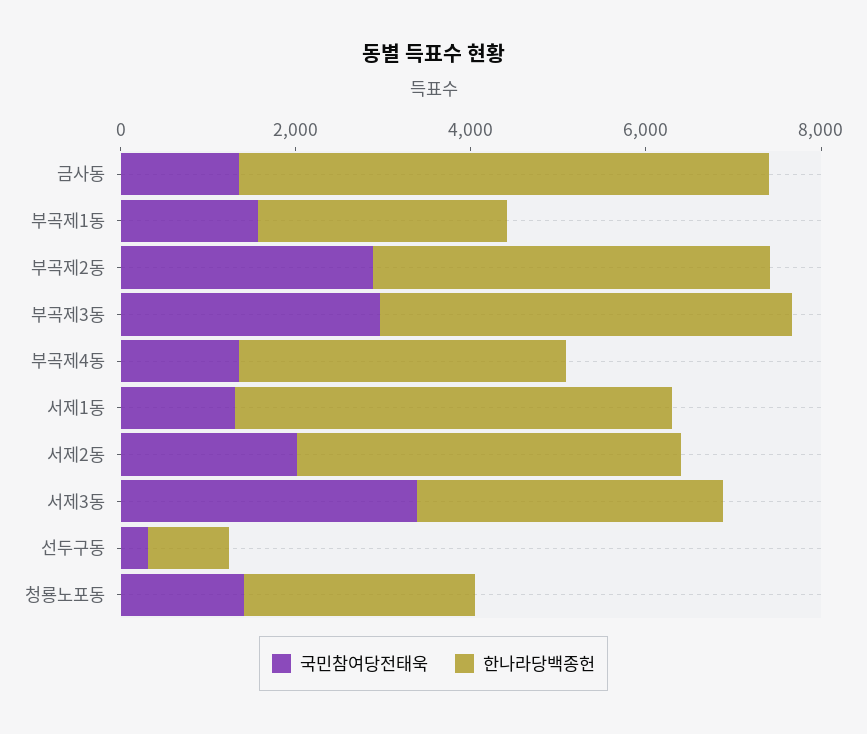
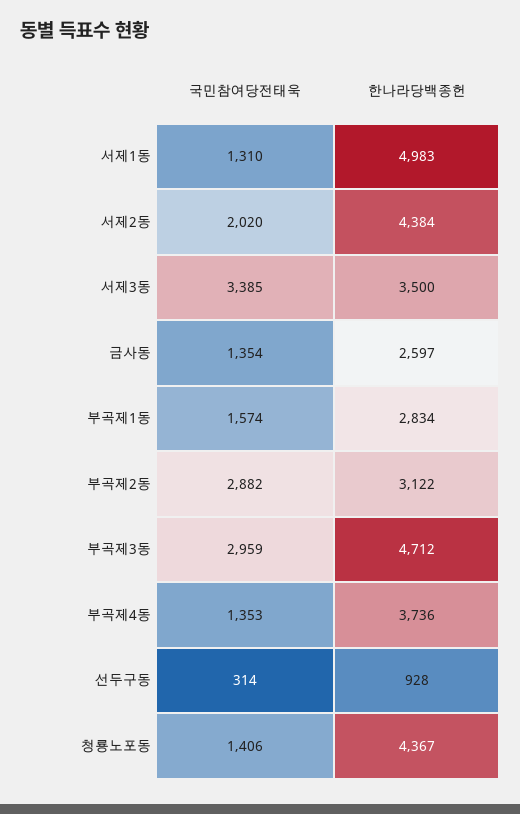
  {
    "국민참여당전태욱": {
      "금사동": 1354,
      "부곡제1동": 1574,
      "부곡제2동": 2882,
      "부곡제3동": 2959,
      "부곡제4동": 1353,
      "서제1동": 1310,
      "서제2동": 2020,
      "서제3동": 3385,
      "선두구동": 314,
      "청룡노포동": 1406
    },
    "한나라당백종헌": {
-     "금사동": 6000,
+     "금사동": 2597,
      "부곡제1동": 2834,
-     "부곡제2동": 4500,
+     "부곡제2동": 3122,
      "부곡제3동": 4712,
      "부곡제4동": 3736,
      "서제1동": 4983,
      "서제2동": 4384,
      "서제3동": 3500,
      "선두구동": 928,
-     "청룡노포동": 2500
+     "청룡노포동": 4367
    }
  }

